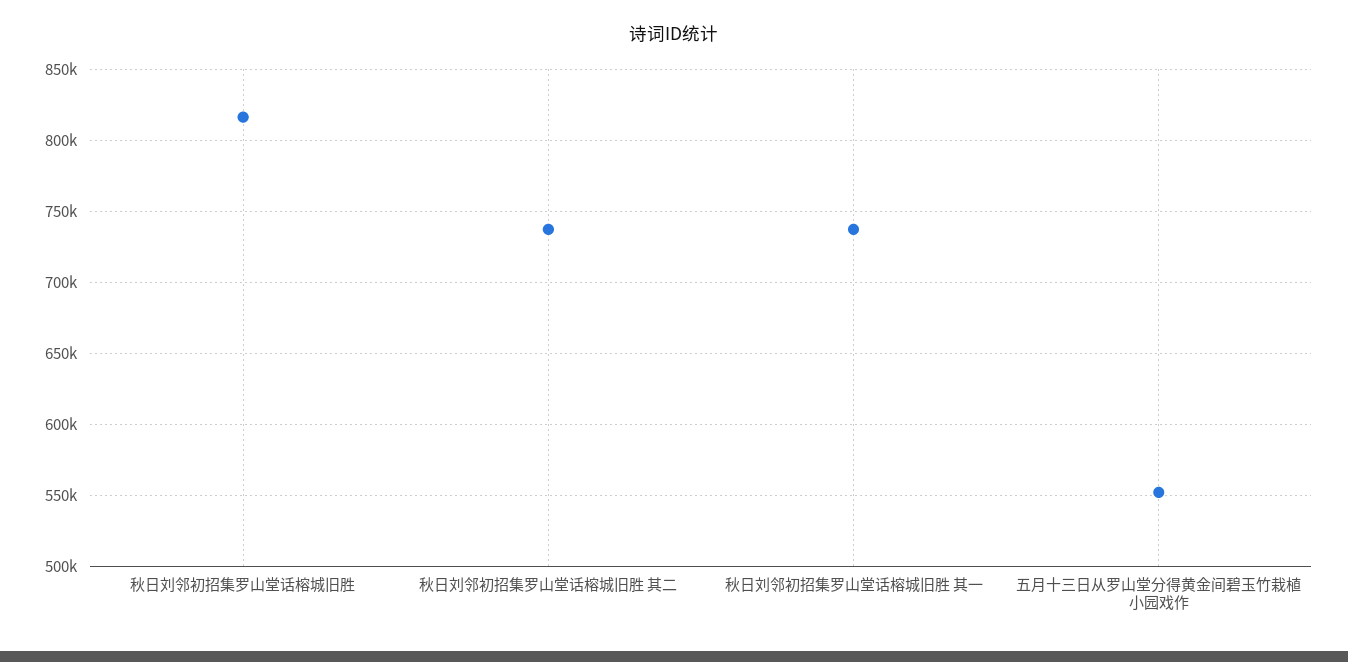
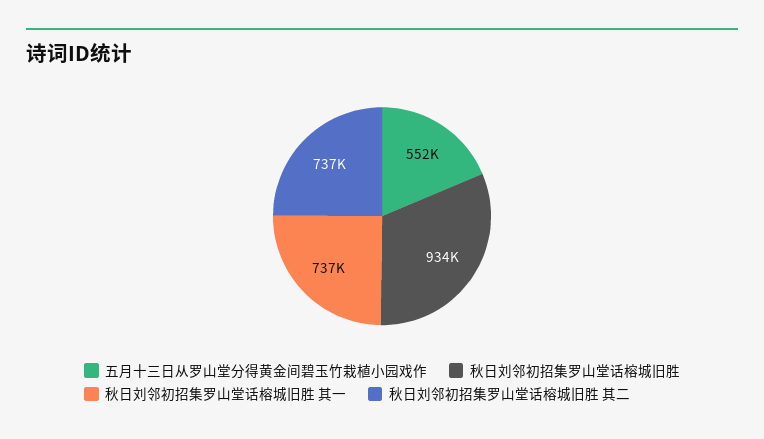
  {
-   "秋日刘邻初招集罗山堂话榕城旧胜": 815000,
+   "秋日刘邻初招集罗山堂话榕城旧胜": 934000,
    "秋日刘邻初招集罗山堂话榕城旧胜 其二": 737000,
    "秋日刘邻初招集罗山堂话榕城旧胜 其一": 737000,
    "五月十三日从罗山堂分得黄金间碧玉竹栽植小园戏作": 552000
  }

